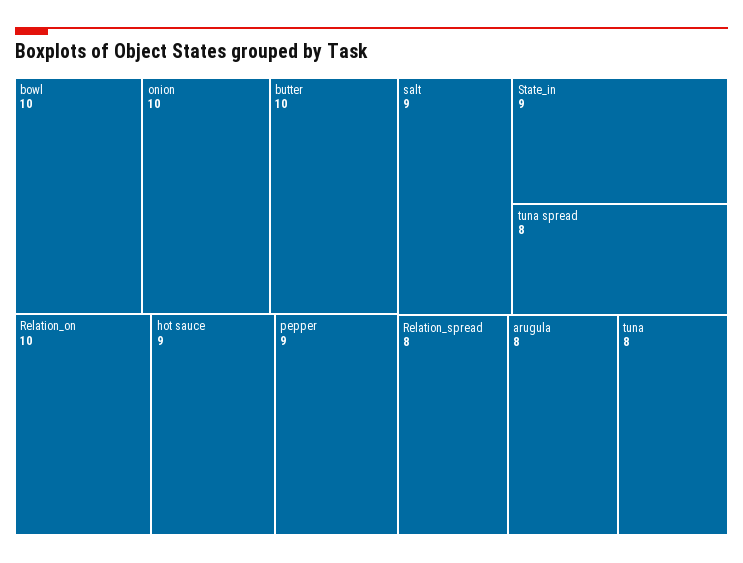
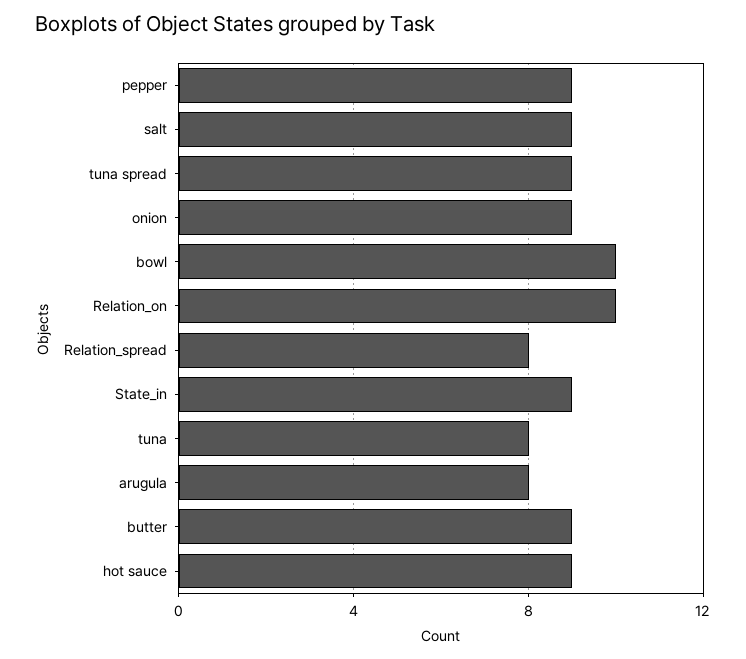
  {
    "bowl": 10,
-   "onion": 10,
+   "onion": 9,
-   "butter": 10,
+   "butter": 9,
    "Relation_on": 10,
    "hot sauce": 9,
    "pepper": 9,
    "salt": 9,
    "State_in": 9,
-   "tuna spread": 8,
+   "tuna spread": 9,
    "Relation_spread": 8,
    "arugula": 8,
    "tuna": 8
  }

